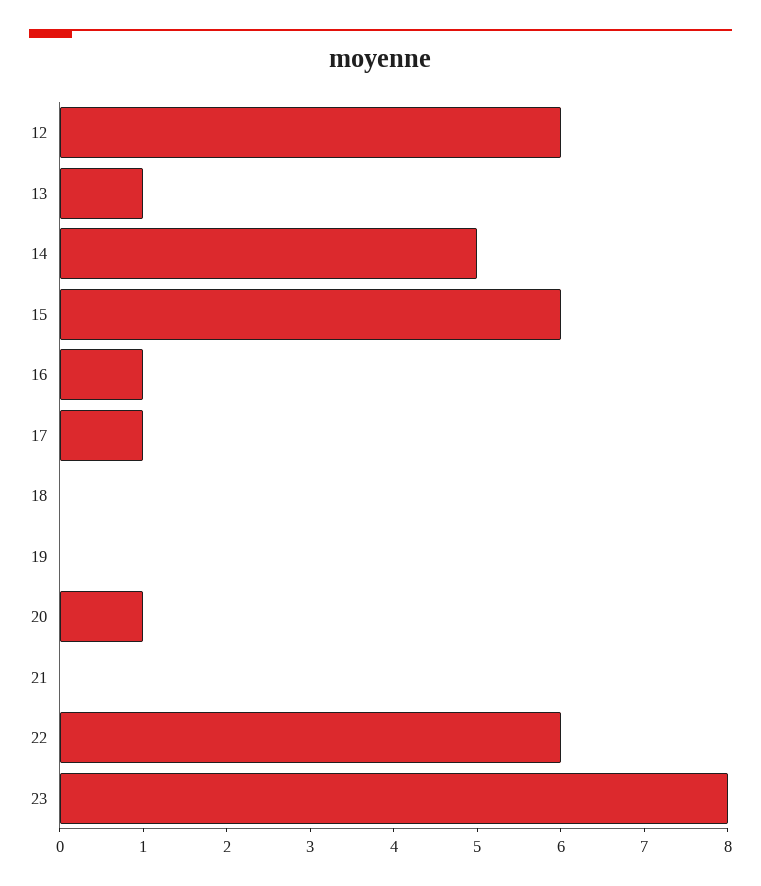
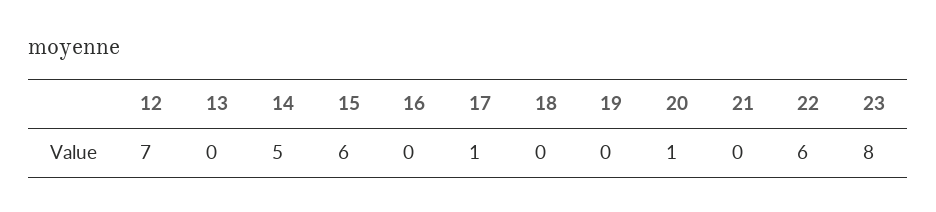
  {
-   "12": 6,
+   "12": 7,
-   "13": 1,
+   "13": 0,
    "14": 5,
    "15": 6,
-   "16": 1,
+   "16": 0,
    "17": 1,
    "18": 0,
    "19": 0,
    "20": 1,
    "21": 0,
    "22": 6,
    "23": 8
  }

